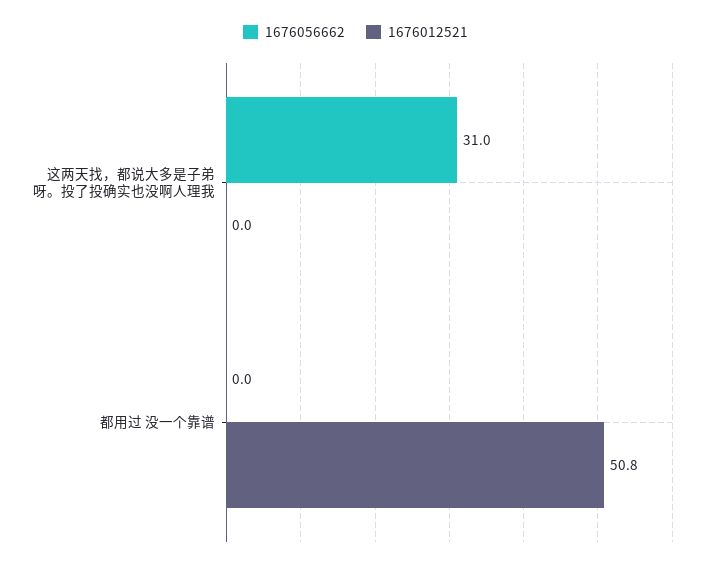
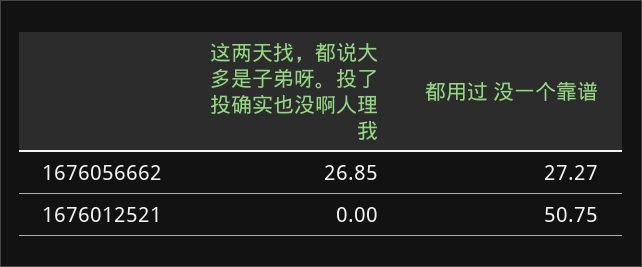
  {
    "1676056662": {
-     "这两天找，都说大多是子弟呀。投了投确实也没啊人理我": 31,
+     "这两天找，都说大多是子弟呀。投了投确实也没啊人理我": 26.85,
-     "都用过 没一个靠谱": 0
+     "都用过 没一个靠谱": 27.27
    },
    "1676012521": {
      "这两天找，都说大多是子弟呀。投了投确实也没啊人理我": 0,
      "都用过 没一个靠谱": 50.75
    }
  }

